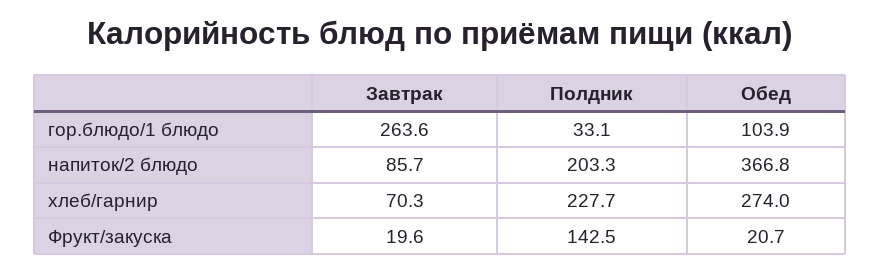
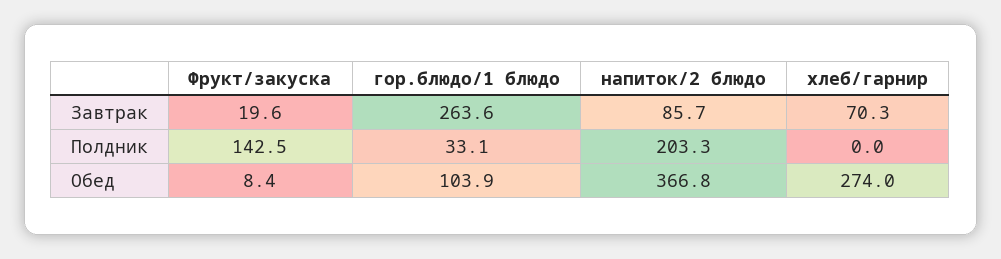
  {
    "Завтрак": {
      "гор.блюдо/1 блюдо": 263.6,
      "напиток/2 блюдо": 85.7,
      "хлеб/гарнир": 70.3,
      "Фрукт/закуска": 19.6
    },
    "Полдник": {
      "гор.блюдо/1 блюдо": 33.1,
      "напиток/2 блюдо": 203.3,
-     "хлеб/гарнир": 227.7,
+     "хлеб/гарнир": 0,
      "Фрукт/закуска": 142.5
    },
    "Обед": {
      "гор.блюдо/1 блюдо": 103.9,
      "напиток/2 блюдо": 366.8,
      "хлеб/гарнир": 274,
-     "Фрукт/закуска": 20.7
+     "Фрукт/закуска": 8.4
    }
  }

